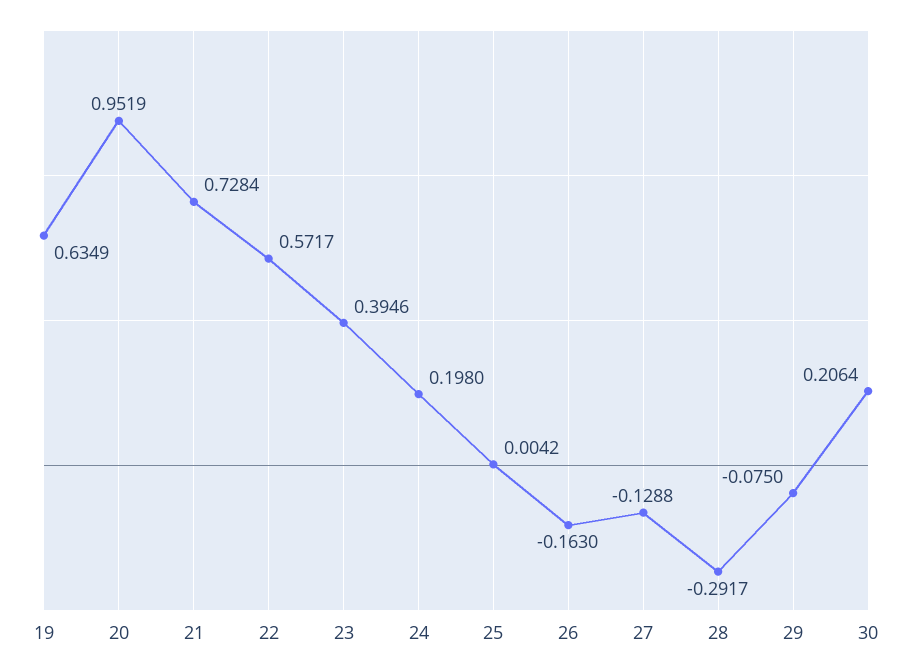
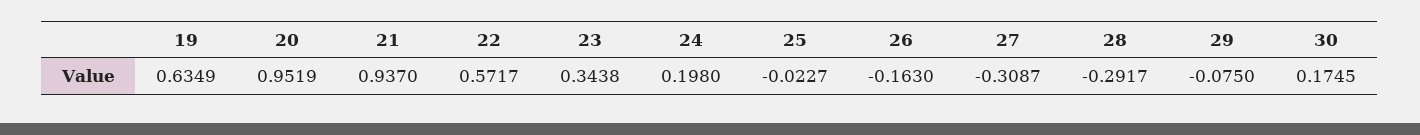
  {
    "19": 0.6349,
    "20": 0.9519,
-   "21": 0.7284,
+   "21": 0.937,
    "22": 0.5717,
-   "23": 0.3946,
+   "23": 0.3438,
    "24": 0.198,
-   "25": 0.0042,
+   "25": -0.0227,
    "26": -0.163,
-   "27": -0.1288,
+   "27": -0.3087,
    "28": -0.2917,
    "29": -0.075,
-   "30": 0.2064
+   "30": 0.1745
  }

